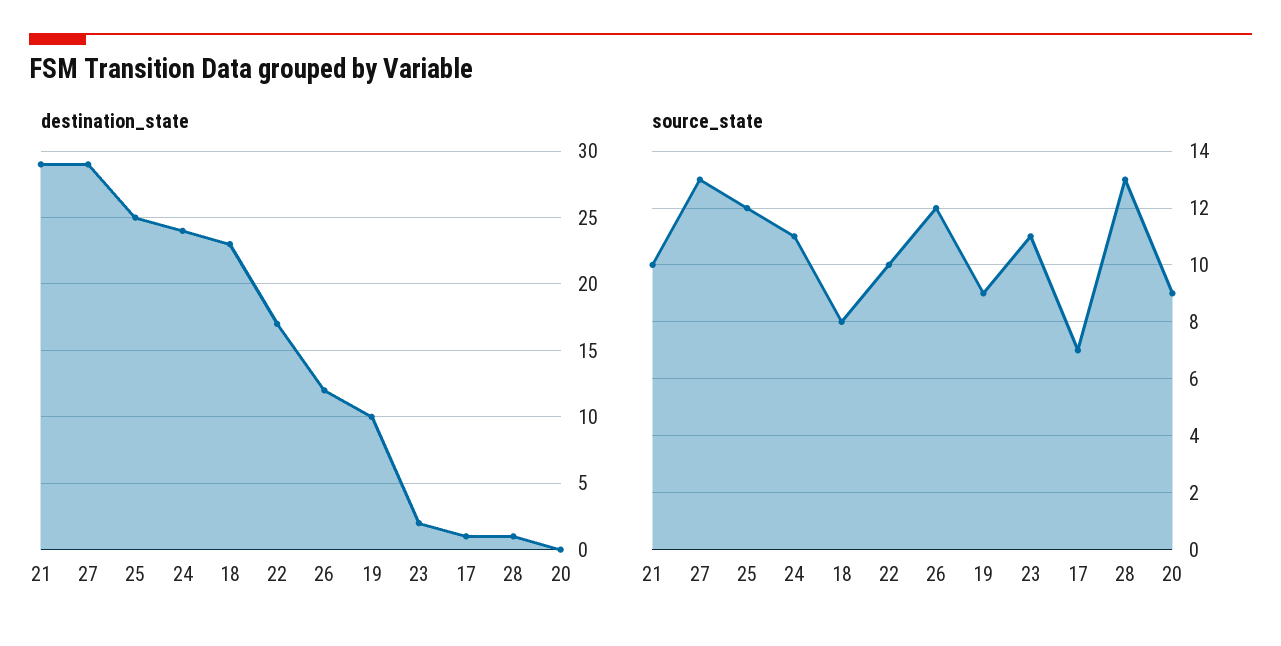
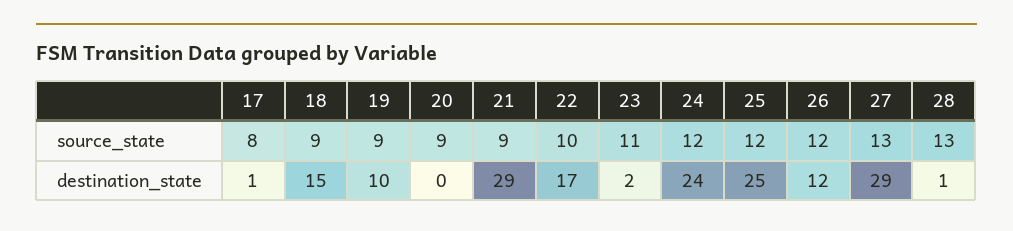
  {
    "destination_state": {
      "21": 29,
      "27": 29,
      "25": 25,
      "24": 24,
-     "18": 23,
+     "18": 15,
      "22": 17,
      "26": 12,
      "19": 10,
      "23": 2,
      "17": 1,
      "28": 1,
      "20": 0
    },
    "source_state": {
-     "21": 10,
+     "21": 9,
      "27": 13,
      "25": 12,
-     "24": 11,
+     "24": 12,
-     "18": 8,
+     "18": 9,
      "22": 10,
      "26": 12,
      "19": 9,
      "23": 11,
-     "17": 7,
+     "17": 8,
      "28": 13,
      "20": 9
    }
  }

